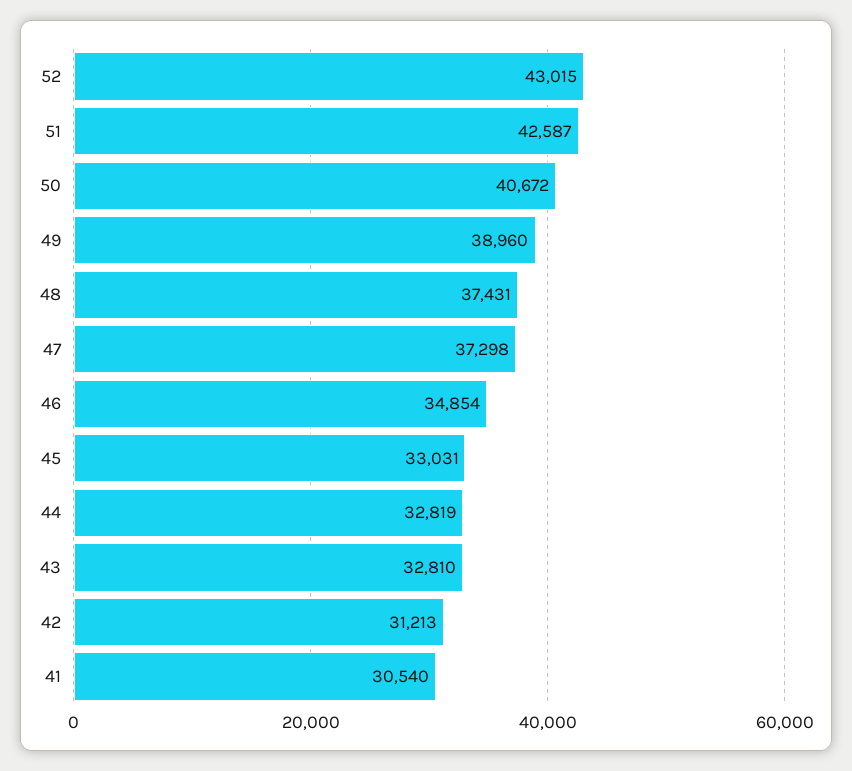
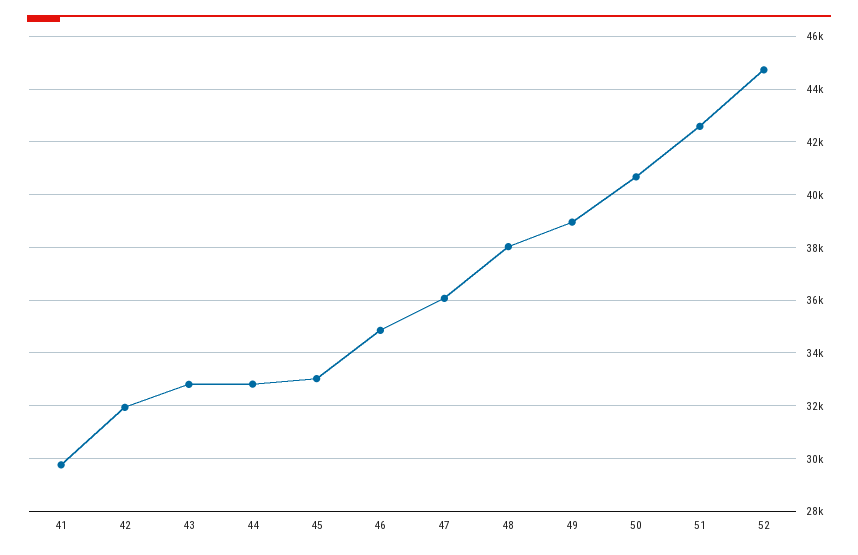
  {
-   "52": 43015,
+   "52": 44750,
    "51": 42587,
    "50": 40672,
    "49": 38960,
-   "48": 37431,
+   "48": 38000,
-   "47": 37298,
+   "47": 36000,
    "46": 34854,
    "45": 33031,
    "44": 32819,
    "43": 32810,
-   "42": 31213,
+   "42": 32000,
-   "41": 30540
+   "41": 29750
  }

